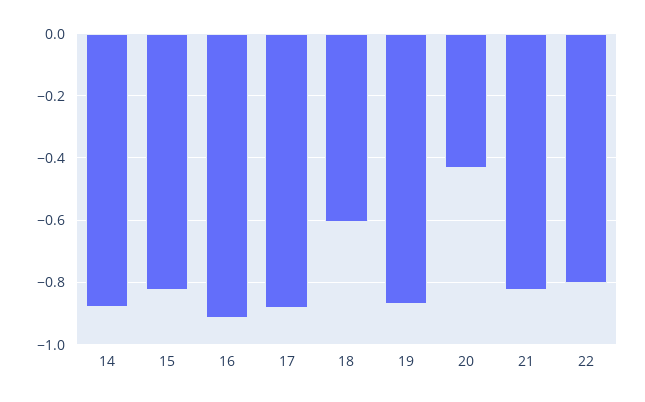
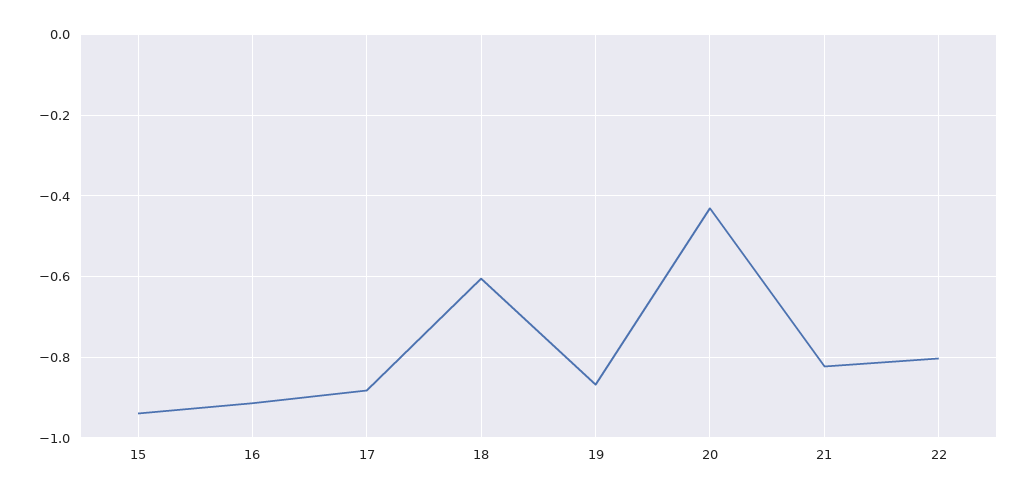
  {
-   "14": -0.88,
-   "15": -0.82,
+   "15": -0.94,
    "16": -0.92,
    "17": -0.88,
    "18": -0.6,
    "19": -0.86,
    "20": -0.44,
    "21": -0.82,
    "22": -0.8
  }

